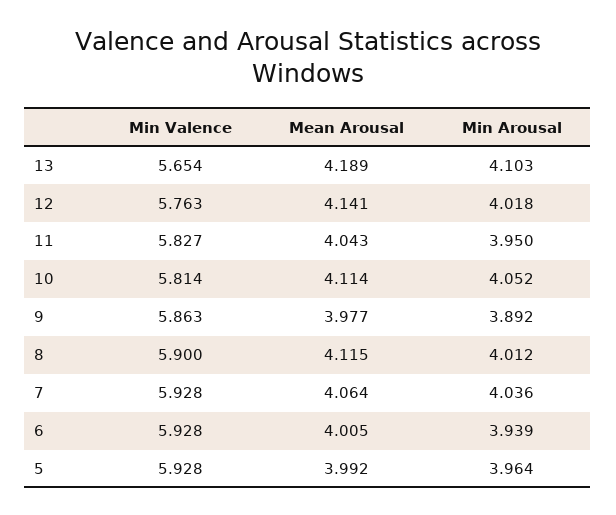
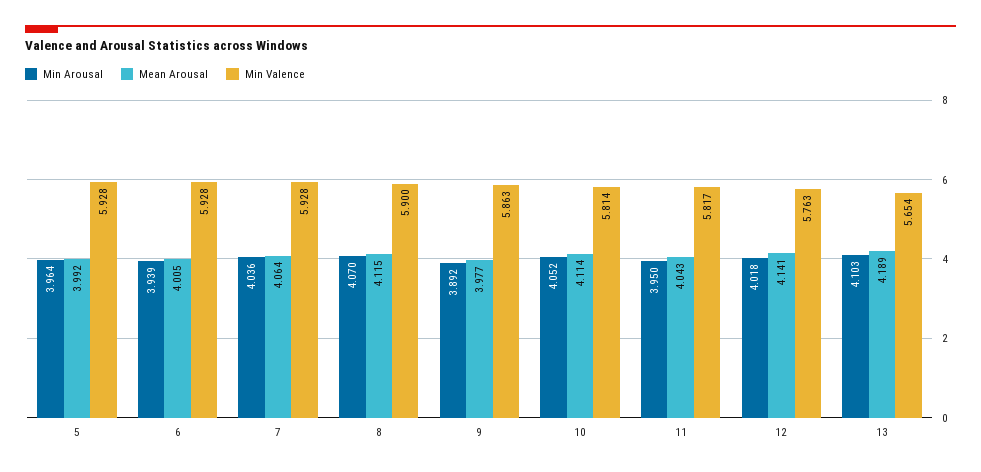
  {
    "Min Valence": {
      "13": 5.654,
      "12": 5.763,
-     "11": 5.827,
+     "11": 5.817,
      "10": 5.814,
      "9": 5.863,
      "8": 5.9,
      "7": 5.928,
      "6": 5.928,
      "5": 5.928
    },
    "Mean Arousal": {
      "13": 4.189,
      "12": 4.141,
      "11": 4.043,
      "10": 4.114,
      "9": 3.977,
      "8": 4.115,
      "7": 4.064,
      "6": 4.005,
      "5": 3.992
    },
    "Min Arousal": {
      "13": 4.103,
      "12": 4.018,
      "11": 3.95,
      "10": 4.052,
      "9": 3.892,
-     "8": 4.012,
+     "8": 4.07,
      "7": 4.036,
      "6": 3.939,
      "5": 3.964
    }
  }

